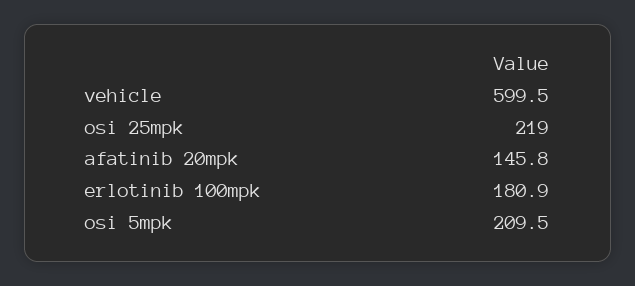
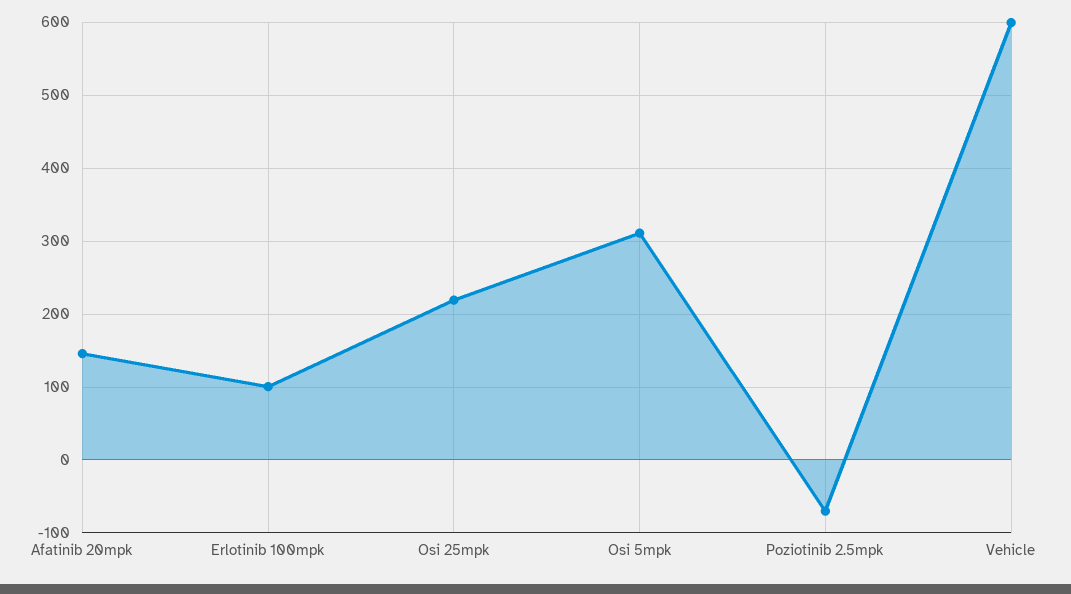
  {
    "vehicle": 599.5,
    "osi 25mpk": 219,
    "afatinib 20mpk": 145.8,
-   "erlotinib 100mpk": 180.9,
+   "erlotinib 100mpk": 100,
-   "osi 5mpk": 209.5
+   "osi 5mpk": 310,
+   "Poziotinib 2.5mpk": -70
  }

